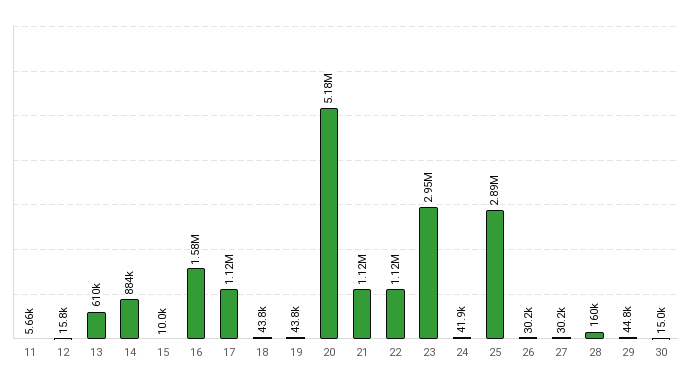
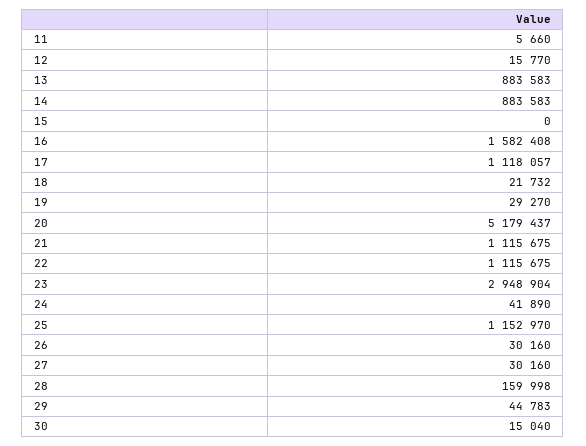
  {
    "11": 5660,
    "12": 15770,
-   "13": 610000,
+   "13": 883583,
    "14": 883583,
-   "15": 10000,
+   "15": 0,
    "16": 1582408,
    "17": 1118057,
-   "18": 43800,
+   "18": 21732,
-   "19": 43800,
+   "19": 29270,
    "20": 5179437,
    "21": 1115675,
    "22": 1115675,
    "23": 2948904,
    "24": 41890,
-   "25": 2890000,
+   "25": 1152970,
    "26": 30160,
    "27": 30160,
    "28": 159998,
    "29": 44783,
    "30": 15040
  }

